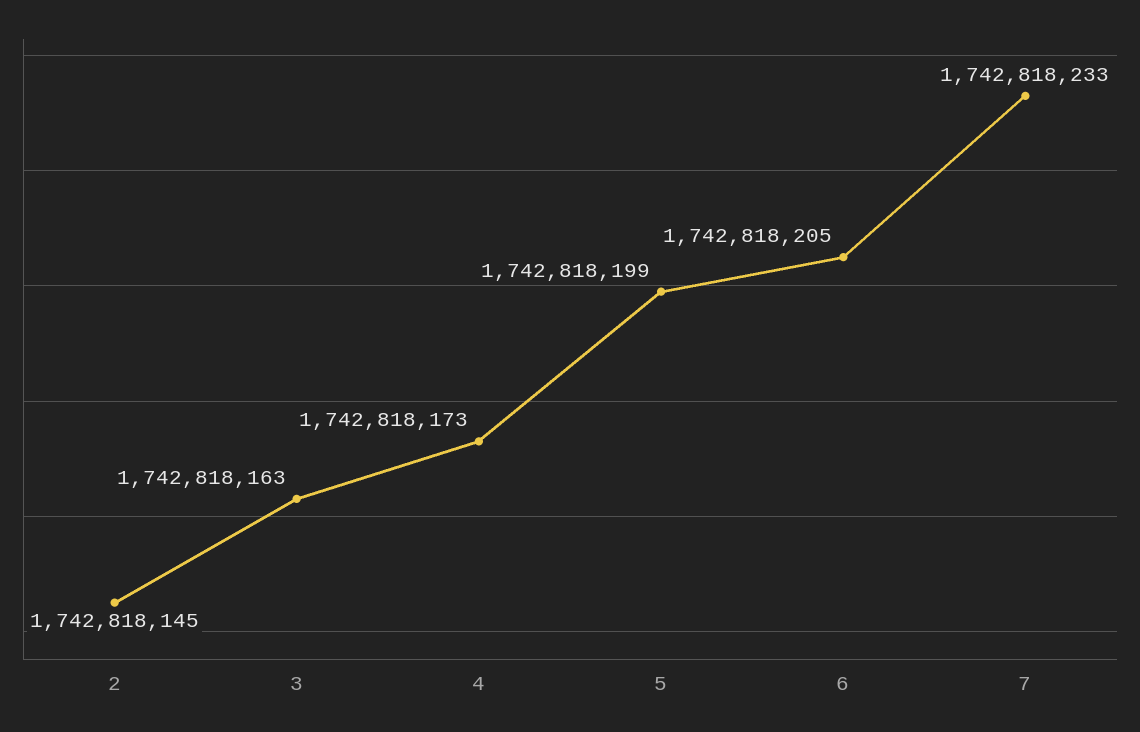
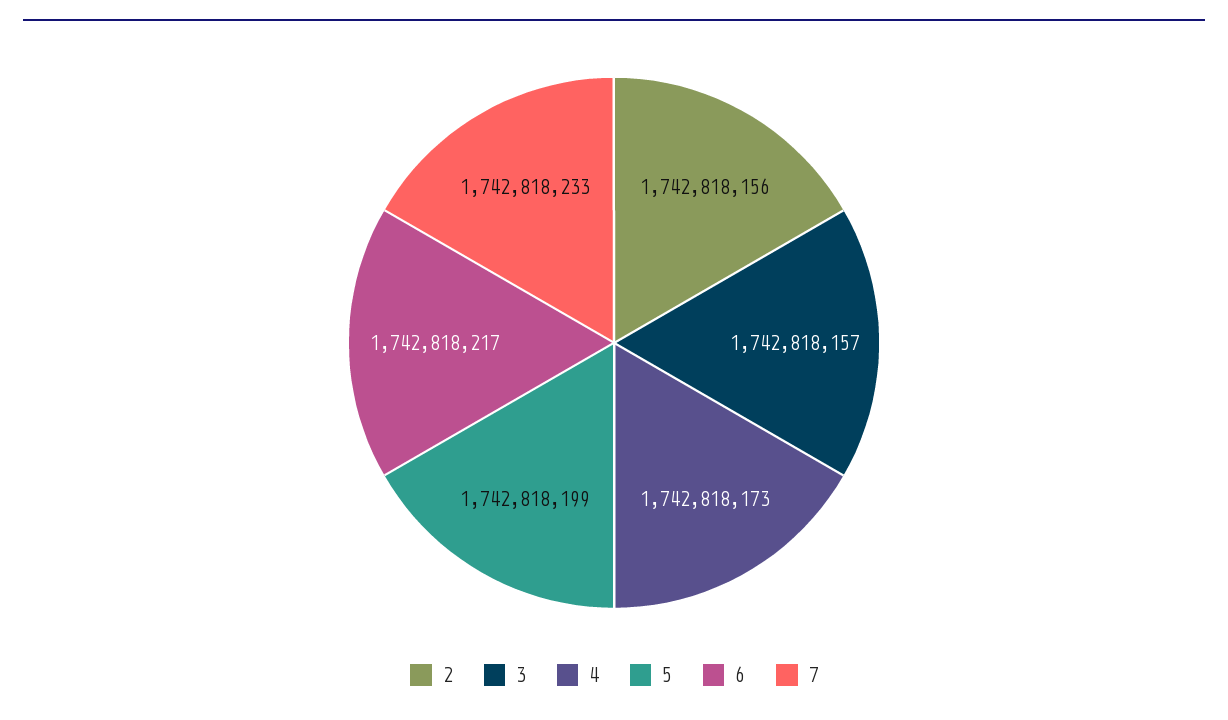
  {
-   "2": 1742818145,
+   "2": 1742818156,
-   "3": 1742818163,
+   "3": 1742818157,
    "4": 1742818173,
    "5": 1742818199,
-   "6": 1742818205,
+   "6": 1742818217,
    "7": 1742818233
  }

